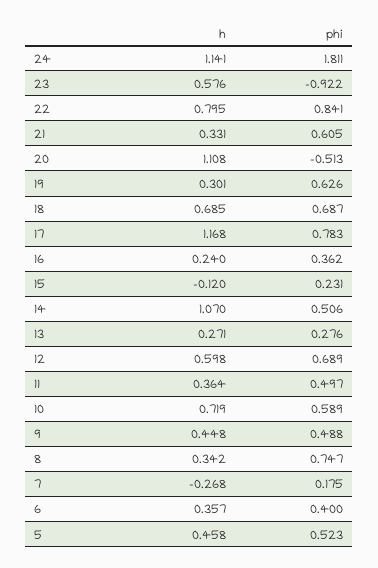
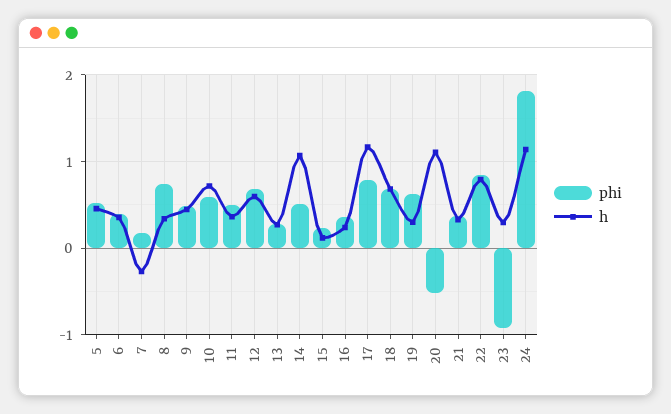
  {
    "h": {
      "24": 1.141,
-     "23": 0.576,
+     "23": 0.3,
      "22": 0.795,
      "21": 0.331,
      "20": 1.108,
      "19": 0.301,
      "18": 0.685,
      "17": 1.168,
      "16": 0.24,
-     "15": -0.12,
+     "15": 0.1,
      "14": 1.07,
      "13": 0.271,
      "12": 0.598,
      "11": 0.364,
      "10": 0.719,
      "9": 0.448,
      "8": 0.342,
      "7": -0.268,
      "6": 0.357,
      "5": 0.458
    },
    "phi": {
      "24": 1.811,
      "23": -0.922,
      "22": 0.841,
-     "21": 0.605,
+     "21": 0.4,
      "20": -0.513,
      "19": 0.626,
      "18": 0.687,
      "17": 0.783,
      "16": 0.362,
      "15": 0.231,
      "14": 0.506,
      "13": 0.276,
      "12": 0.689,
      "11": 0.497,
      "10": 0.589,
      "9": 0.488,
      "8": 0.747,
      "7": 0.175,
      "6": 0.4,
      "5": 0.523
    }
  }

